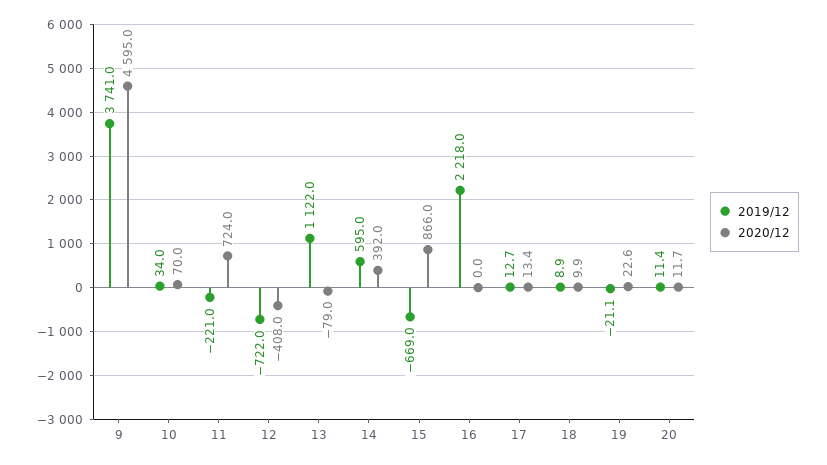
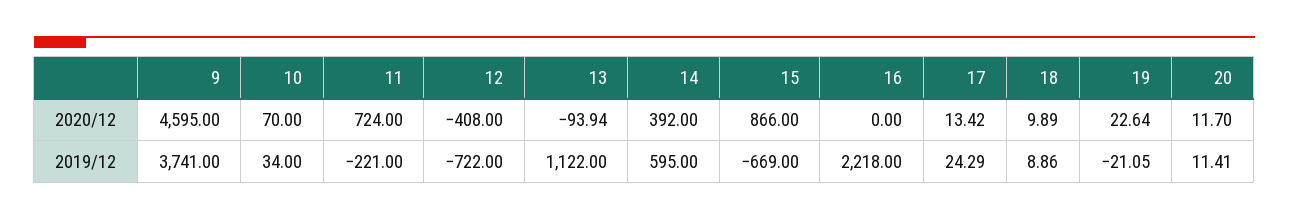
  {
    "2019/12": {
      "9": 3741,
      "10": 34,
      "11": -221,
      "12": -722,
      "13": 1122,
      "14": 595,
      "15": -669,
      "16": 2218,
-     "17": 12.7,
+     "17": 24.29,
      "18": 8.86,
      "19": -21.05,
      "20": 11.41
    },
    "2020/12": {
      "9": 4595,
      "10": 70,
      "11": 724,
      "12": -408,
-     "13": -79,
+     "13": -93.94,
      "14": 392,
      "15": 866,
      "16": 0,
      "17": 13.42,
      "18": 9.89,
      "19": 22.64,
      "20": 11.7
    }
  }

